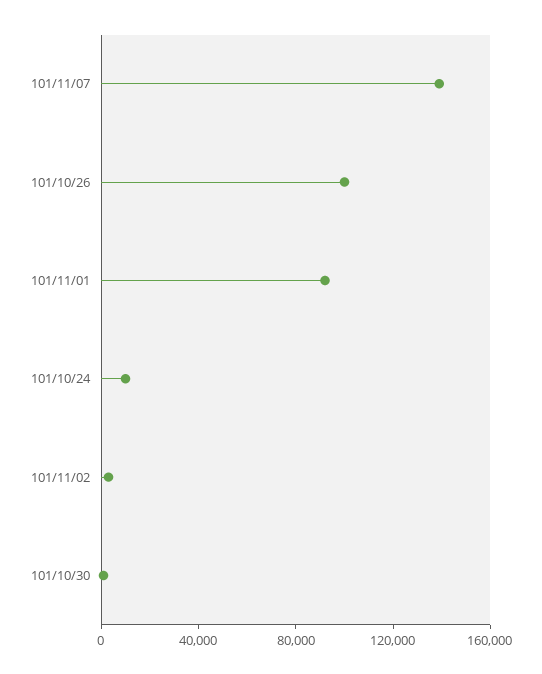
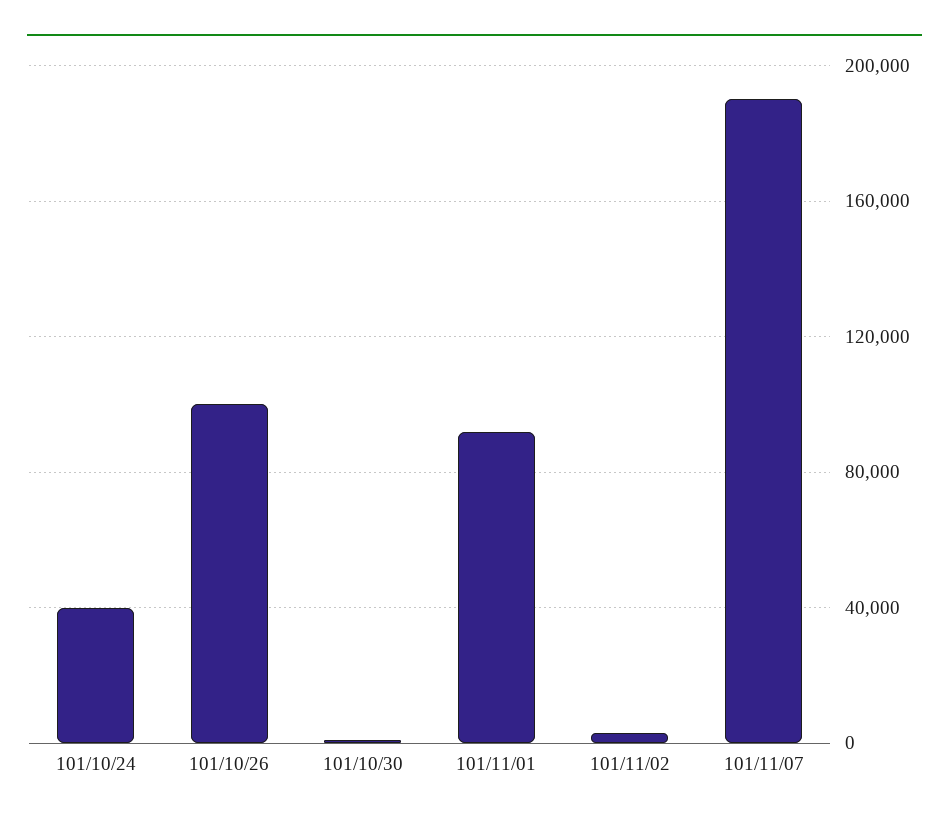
  {
-   "101/11/07": 140000,
+   "101/11/07": 190000,
    "101/10/26": 100000,
    "101/11/01": 90000,
-   "101/10/24": 10000,
+   "101/10/24": 40000,
    "101/11/02": 5000,
    "101/10/30": 0
  }

